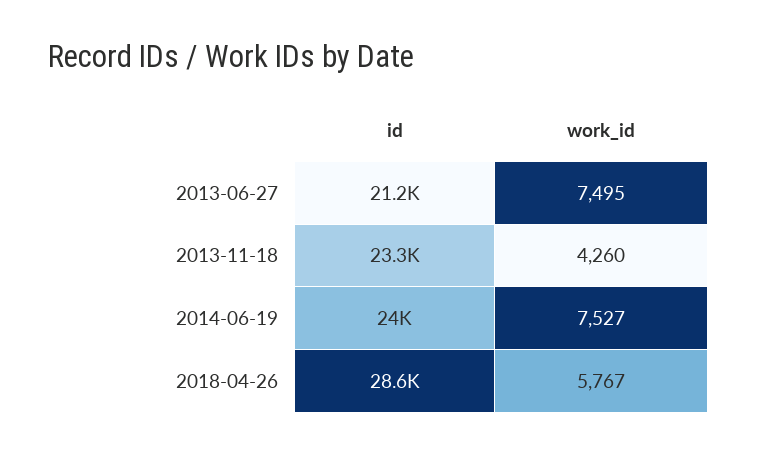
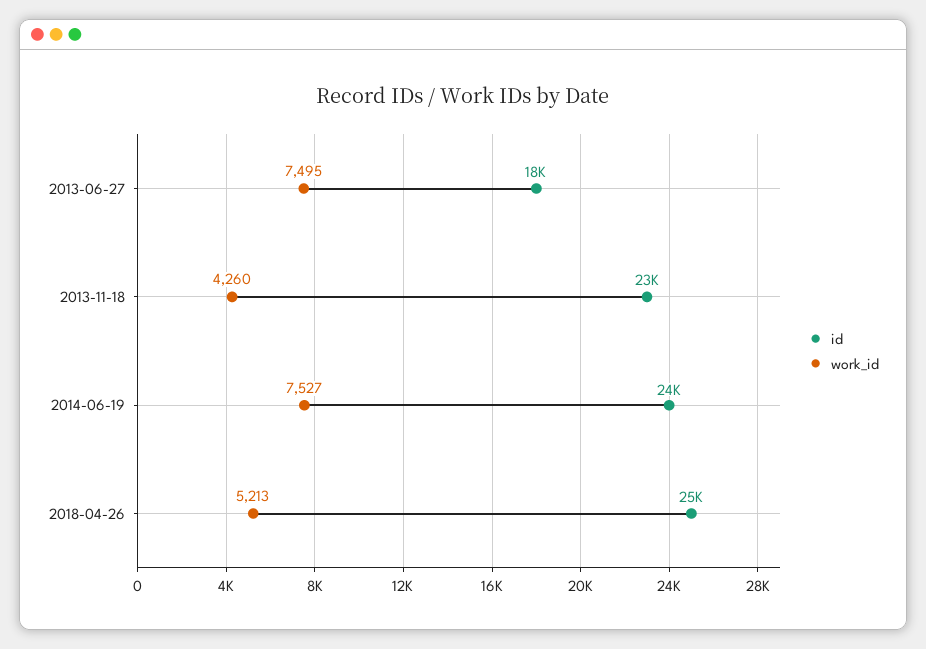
  {
    "id": {
-     "2013-06-27": 21200,
+     "2013-06-27": 18000,
      "2013-11-18": 23300,
      "2014-06-19": 24000,
-     "2018-04-26": 28600
+     "2018-04-26": 25000
    },
    "work_id": {
      "2013-06-27": 7495,
      "2013-11-18": 4260,
      "2014-06-19": 7527,
-     "2018-04-26": 5767
+     "2018-04-26": 5213
    }
  }

